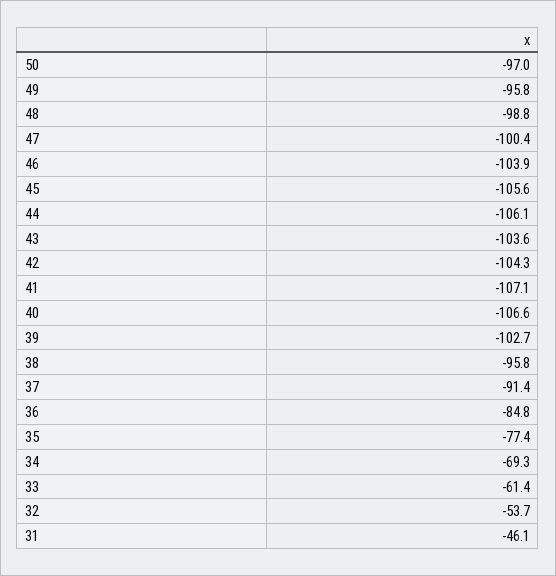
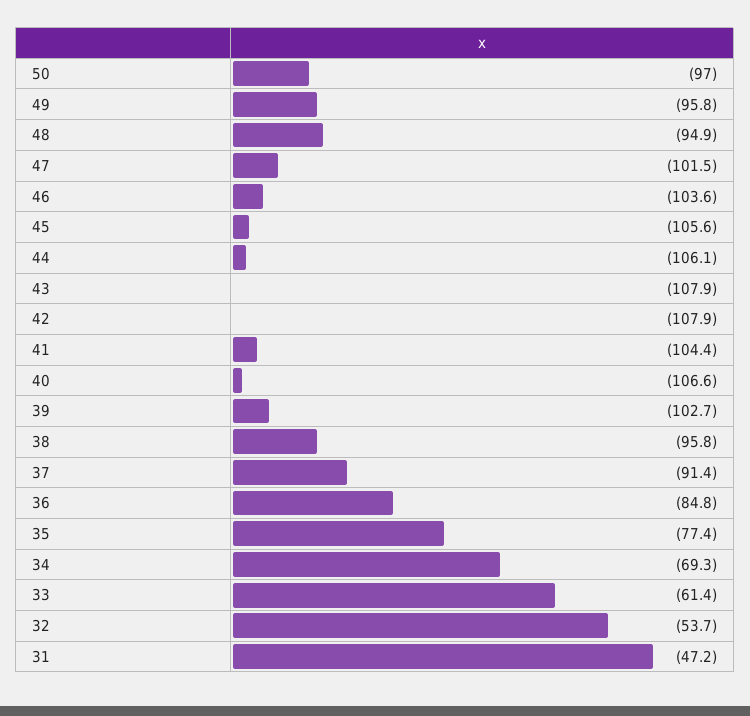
  {
    "50": -97,
    "49": -95.8,
-   "48": -98.8,
+   "48": -94.9,
-   "47": -100.4,
+   "47": -101.5,
-   "46": -103.9,
+   "46": -103.6,
    "45": -105.6,
    "44": -106.1,
-   "43": -103.6,
+   "43": -107.9,
-   "42": -104.3,
+   "42": -107.9,
-   "41": -107.1,
+   "41": -104.4,
    "40": -106.6,
    "39": -102.7,
    "38": -95.8,
    "37": -91.4,
    "36": -84.8,
    "35": -77.4,
    "34": -69.3,
    "33": -61.4,
    "32": -53.7,
-   "31": -46.1
+   "31": -47.2
  }

